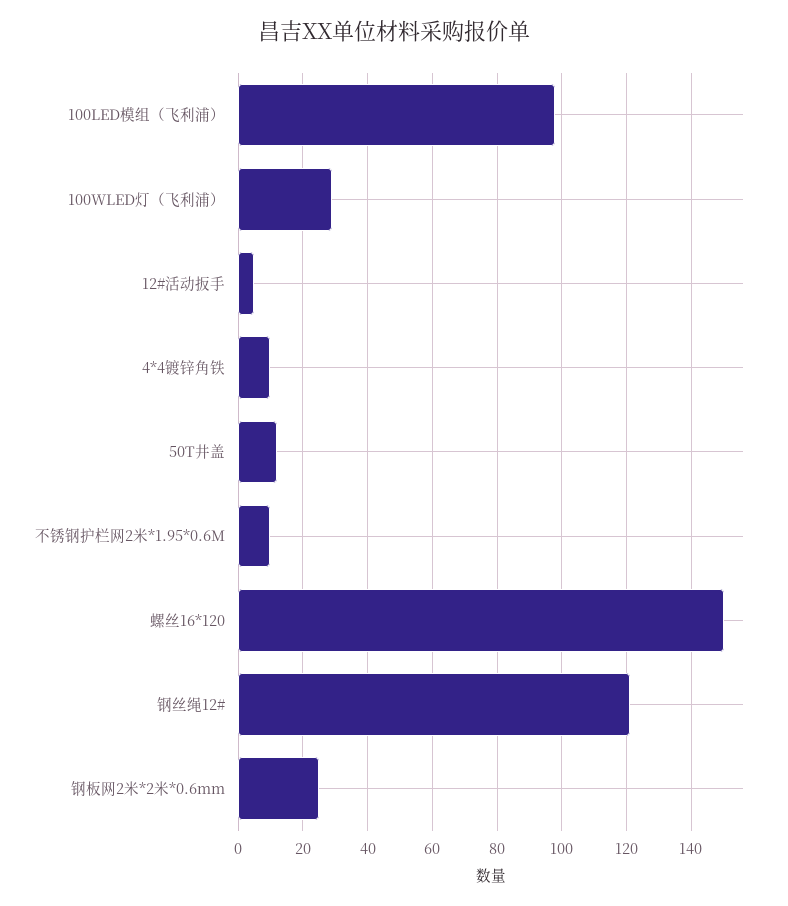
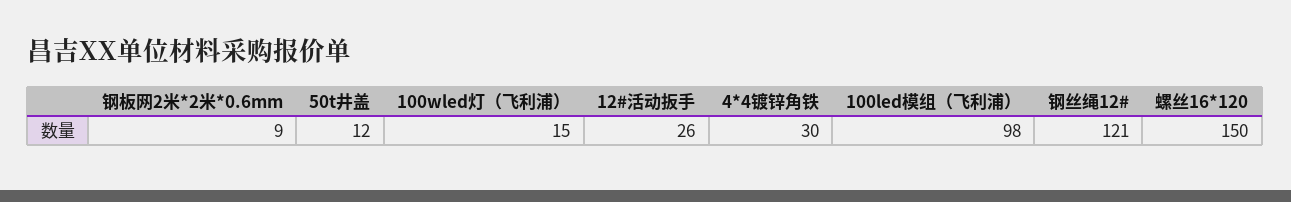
  {
    "100LED模组（飞利浦）": 98,
-   "100WLED灯（飞利浦）": 30,
+   "100WLED灯（飞利浦）": 15,
-   "12#活动扳手": 5,
+   "12#活动扳手": 26,
-   "4*4镀锌角铁": 10,
+   "4*4镀锌角铁": 30,
    "50T井盖": 12,
-   "不锈钢护栏网2米*1.95*0.6M": 10,
    "螺丝16*120": 150,
    "钢丝绳12#": 121,
-   "钢板网2米*2米*0.6mm": 25
+   "钢板网2米*2米*0.6mm": 9
  }

